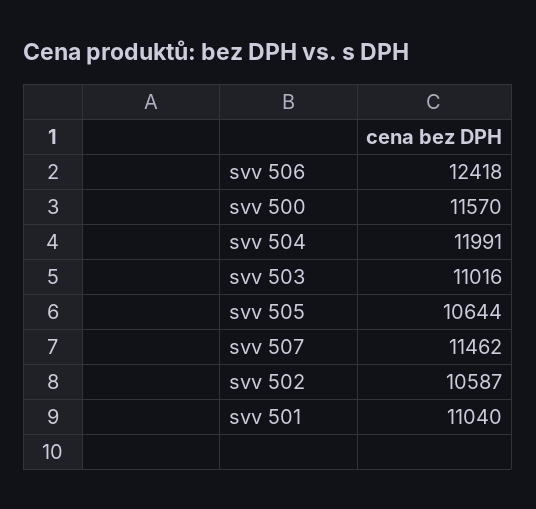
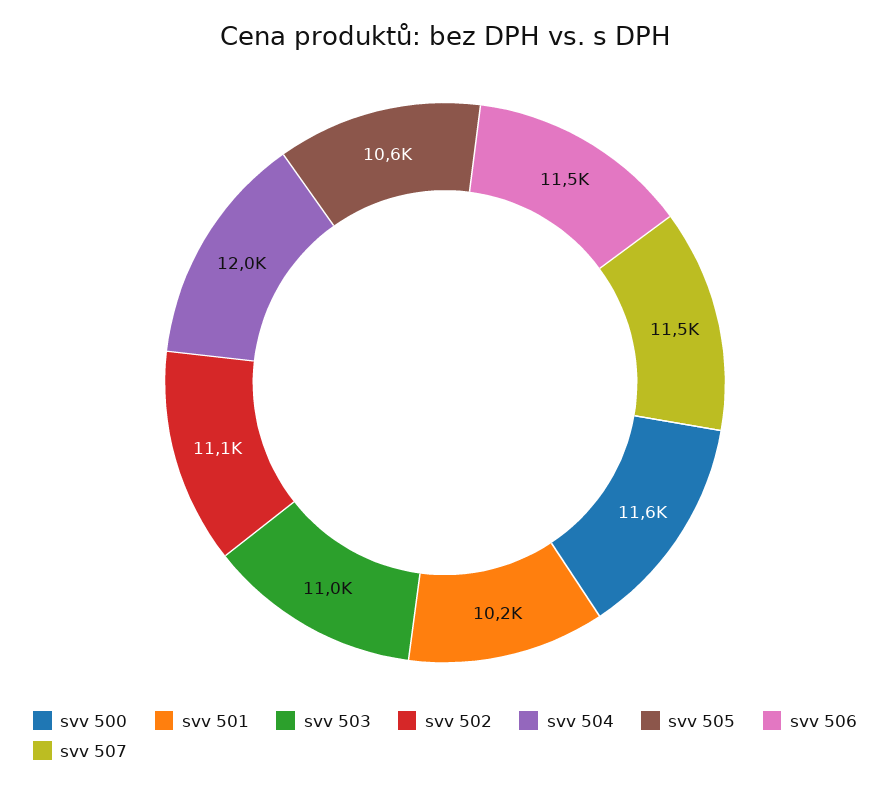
  {
-   "svv 506": 12418,
+   "svv 506": 11500,
    "svv 500": 11570,
    "svv 504": 11991,
    "svv 503": 11016,
    "svv 505": 10644,
    "svv 507": 11462,
-   "svv 502": 10587,
+   "svv 502": 11100,
-   "svv 501": 11040
+   "svv 501": 10200
  }

